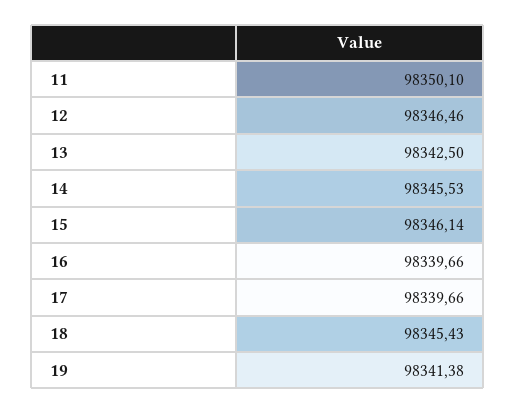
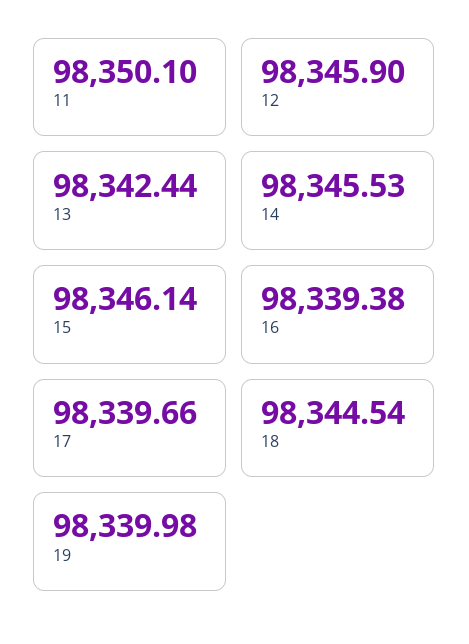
  {
    "11": 98350.1,
-   "12": 98346.46,
+   "12": 98345.9,
-   "13": 98342.5,
+   "13": 98342.44,
    "14": 98345.53,
    "15": 98346.14,
-   "16": 98339.66,
+   "16": 98339.38,
    "17": 98339.66,
-   "18": 98345.43,
+   "18": 98344.54,
-   "19": 98341.38
+   "19": 98339.98
  }

